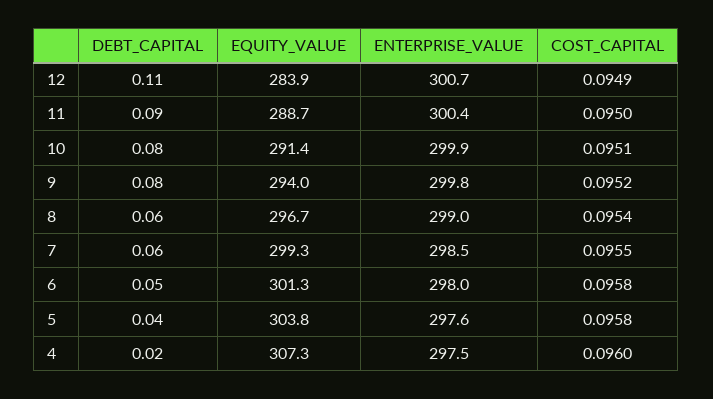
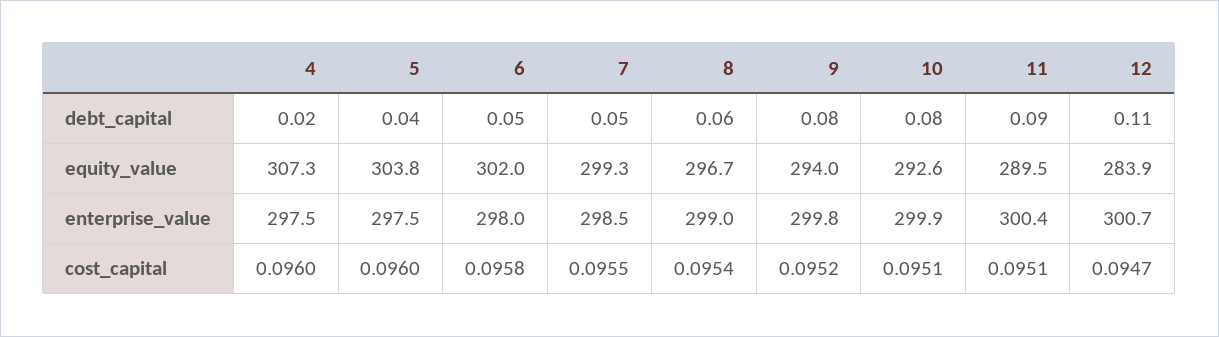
  {
    "DEBT_CAPITAL": {
      "12": 0.11,
      "11": 0.09,
      "10": 0.08,
      "9": 0.08,
      "8": 0.06,
-     "7": 0.06,
+     "7": 0.05,
      "6": 0.05,
      "5": 0.04,
      "4": 0.02
    },
    "EQUITY_VALUE": {
      "12": 283.9,
-     "11": 288.7,
+     "11": 289.5,
-     "10": 291.4,
+     "10": 292.6,
      "9": 294,
      "8": 296.7,
      "7": 299.3,
-     "6": 301.3,
+     "6": 302,
      "5": 303.8,
      "4": 307.3
    },
    "ENTERPRISE_VALUE": {
      "12": 300.7,
      "11": 300.4,
      "10": 299.9,
      "9": 299.8,
      "8": 299,
      "7": 298.5,
      "6": 298,
-     "5": 297.6,
+     "5": 297.5,
      "4": 297.5
    },
    "COST_CAPITAL": {
-     "12": 0.0949,
+     "12": 0.0947,
-     "11": 0.095,
+     "11": 0.0951,
      "10": 0.0951,
      "9": 0.0952,
      "8": 0.0954,
      "7": 0.0955,
      "6": 0.0958,
-     "5": 0.0958,
+     "5": 0.096,
      "4": 0.096
    }
  }

